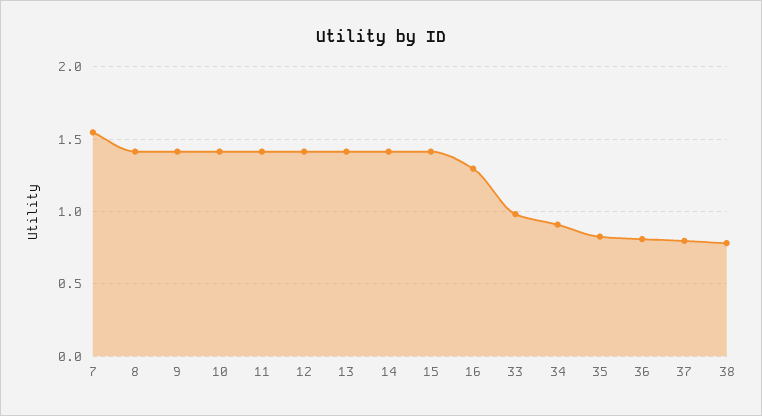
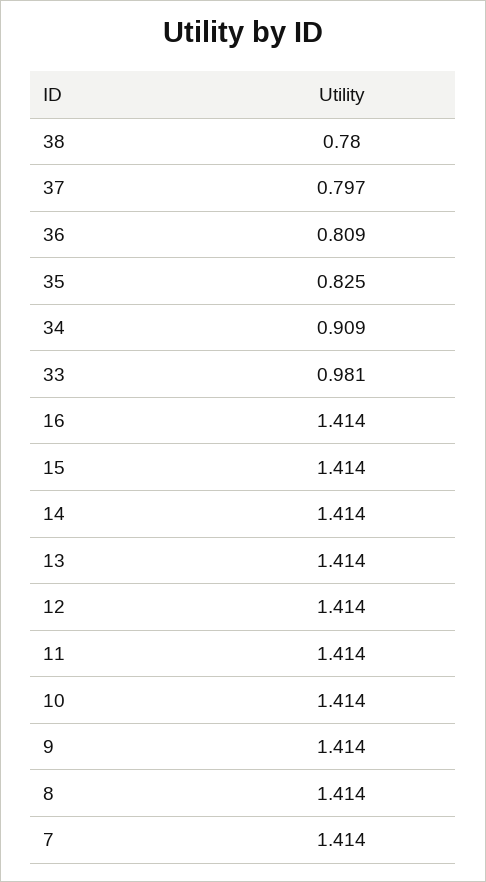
  {
-   "7": 1.55,
+   "7": 1.414,
    "8": 1.414,
    "9": 1.414,
    "10": 1.414,
    "11": 1.414,
    "12": 1.414,
    "13": 1.414,
    "14": 1.414,
    "15": 1.414,
-   "16": 1.3,
+   "16": 1.414,
    "33": 0.981,
    "34": 0.909,
    "35": 0.825,
    "36": 0.809,
    "37": 0.797,
    "38": 0.78
  }

